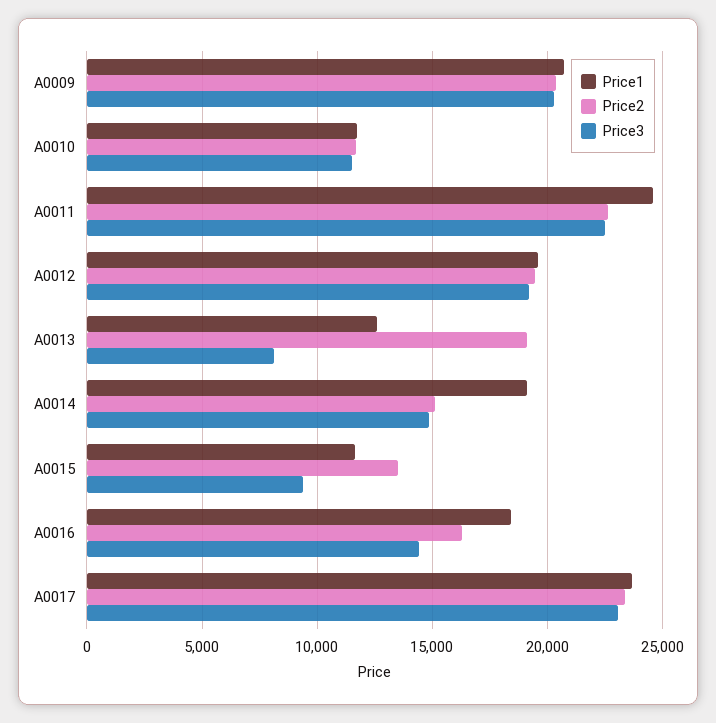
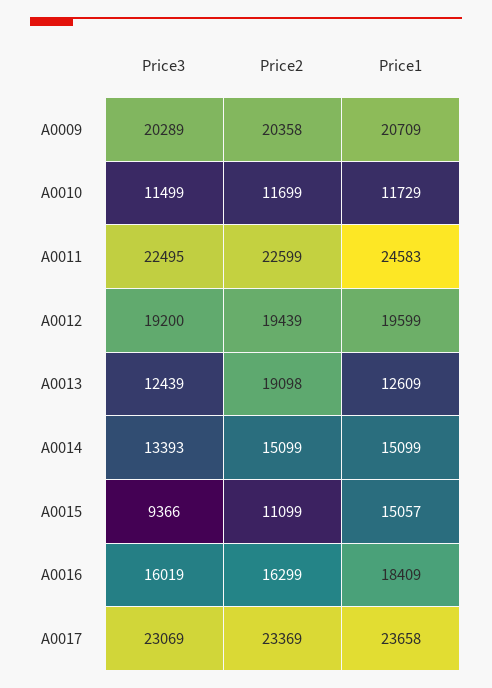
  {
    "Price1": {
      "A0009": 20709,
      "A0010": 11729,
      "A0011": 24583,
      "A0012": 19599,
      "A0013": 12609,
-     "A0014": 19000,
+     "A0014": 15099,
-     "A0015": 11500,
+     "A0015": 15057,
      "A0016": 18409,
      "A0017": 23658
    },
    "Price2": {
      "A0009": 20358,
      "A0010": 11699,
      "A0011": 22599,
      "A0012": 19439,
      "A0013": 19098,
      "A0014": 15099,
-     "A0015": 13500,
+     "A0015": 11099,
      "A0016": 16299,
      "A0017": 23369
    },
    "Price3": {
      "A0009": 20289,
      "A0010": 11499,
      "A0011": 22495,
      "A0012": 19200,
-     "A0013": 8000,
+     "A0013": 12439,
-     "A0014": 15000,
+     "A0014": 13393,
      "A0015": 9366,
-     "A0016": 14500,
+     "A0016": 16019,
      "A0017": 23069
    }
  }

